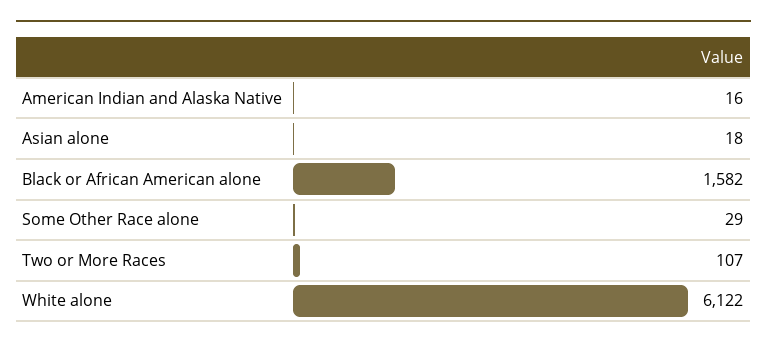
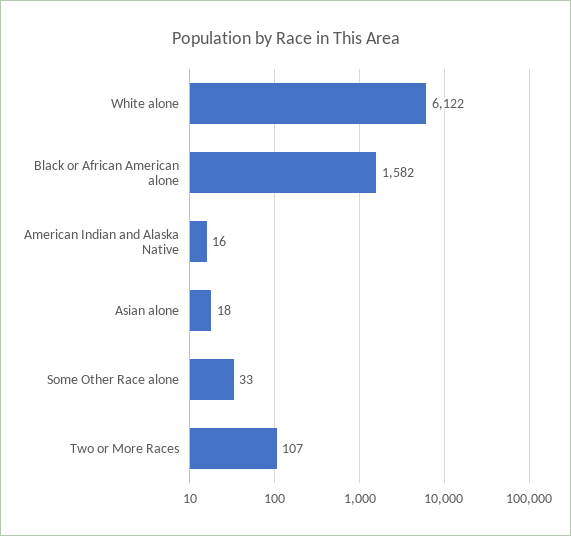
  {
    "American Indian and Alaska Native": 16,
    "Asian alone": 18,
    "Black or African American alone": 1582,
-   "Some Other Race alone": 29,
+   "Some Other Race alone": 33,
    "Two or More Races": 107,
    "White alone": 6122
  }

